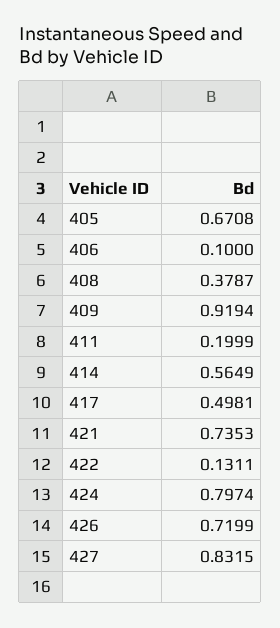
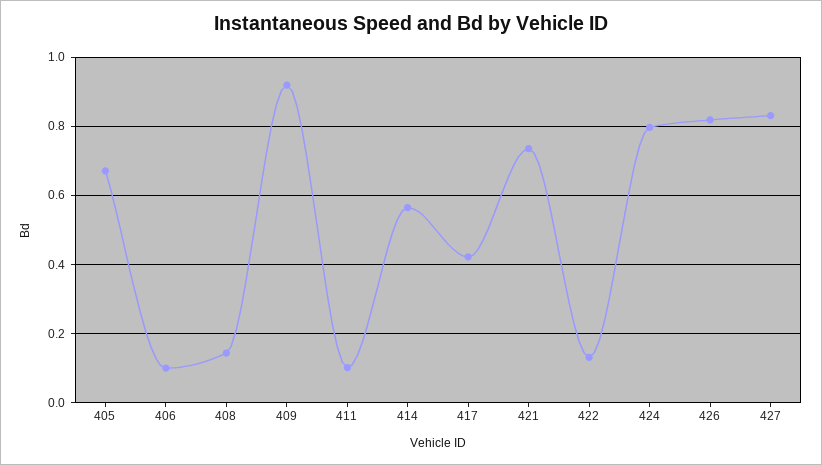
  {
    "405": 0.6708,
    "406": 0.1,
-   "408": 0.3787,
+   "408": 0.14,
    "409": 0.9194,
-   "411": 0.1999,
+   "411": 0.1,
    "414": 0.5649,
-   "417": 0.4981,
+   "417": 0.42,
    "421": 0.7353,
    "422": 0.1311,
    "424": 0.7974,
-   "426": 0.7199,
+   "426": 0.82,
    "427": 0.8315
  }

